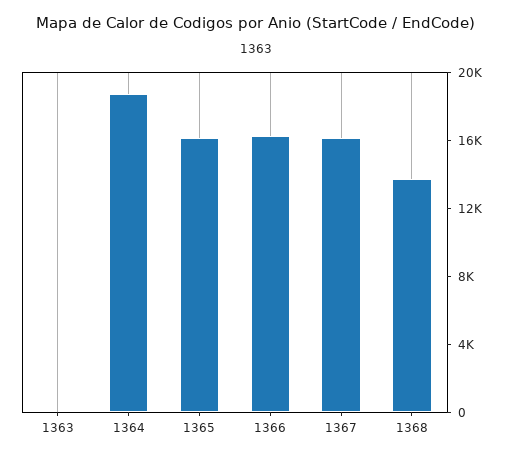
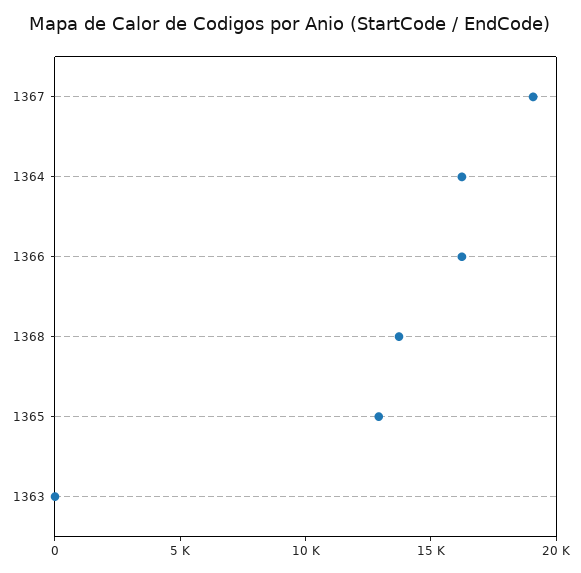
  {
    "1363": 0,
-   "1364": 19000,
+   "1364": 16000,
-   "1365": 16000,
+   "1365": 13000,
    "1366": 16000,
-   "1367": 16000,
+   "1367": 19000,
    "1368": 14000
  }

